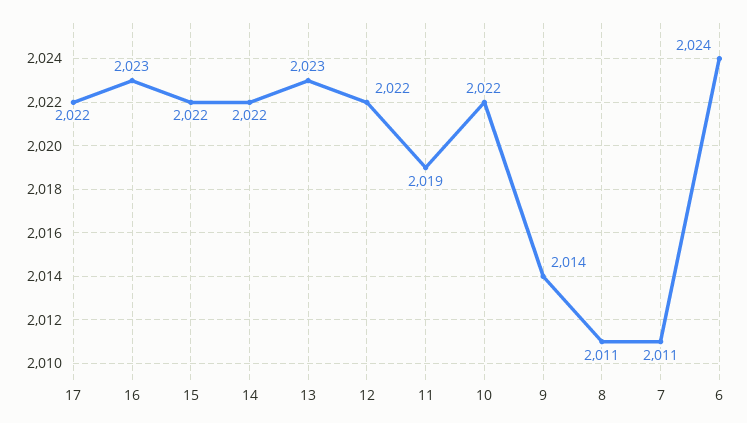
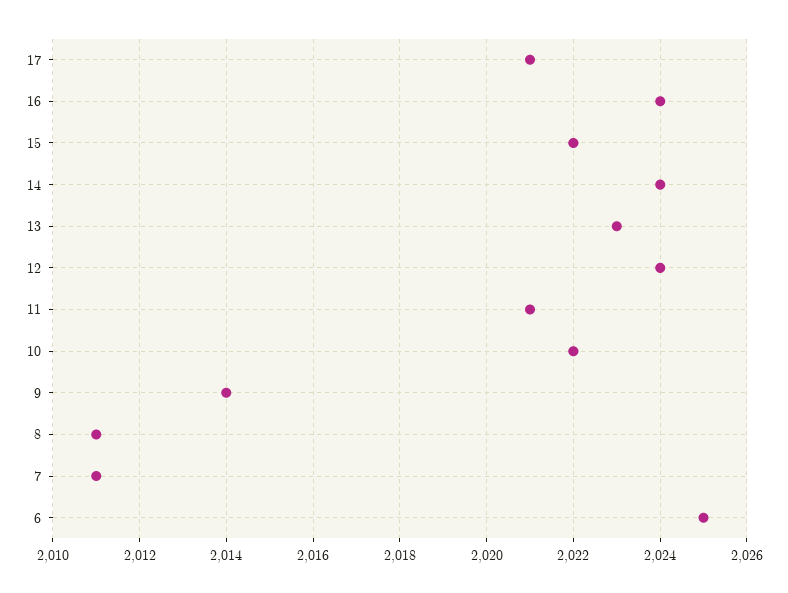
  {
-   "17": 2022,
+   "17": 2021,
-   "16": 2023,
+   "16": 2024,
    "15": 2022,
-   "14": 2022,
+   "14": 2024,
    "13": 2023,
-   "12": 2022,
+   "12": 2024,
-   "11": 2019,
+   "11": 2021,
    "10": 2022,
    "9": 2014,
    "8": 2011,
    "7": 2011,
-   "6": 2024
+   "6": 2025
  }

